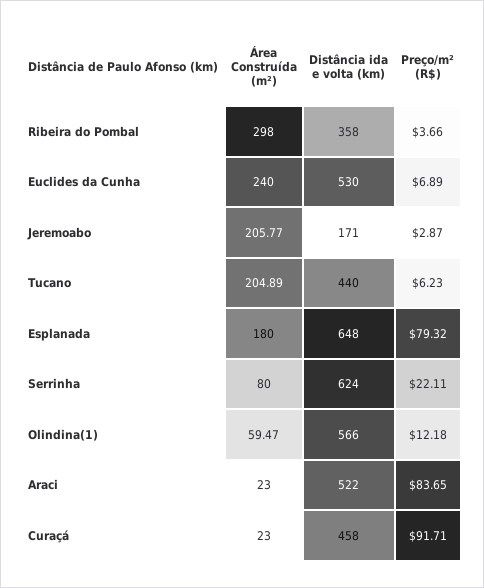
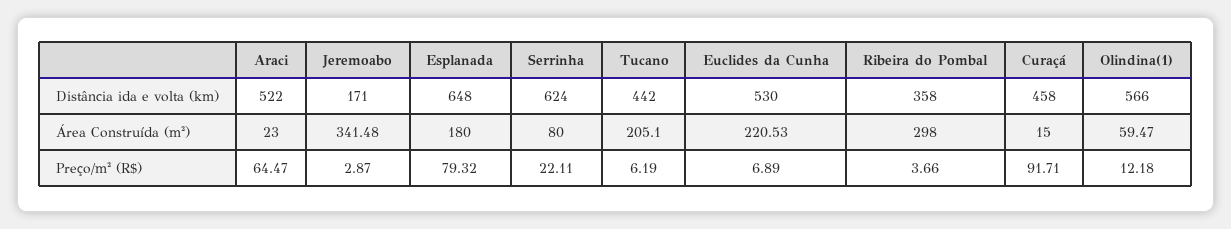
  {
    "Área Construída (m²)": {
      "Ribeira do Pombal": 298,
-     "Euclides da Cunha": 240,
+     "Euclides da Cunha": 220.53,
-     "Jeremoabo": 205.77,
+     "Jeremoabo": 341.48,
-     "Tucano": 204.89,
+     "Tucano": 205.1,
      "Esplanada": 180,
      "Serrinha": 80,
      "Olindina(1)": 59.47,
      "Araci": 23,
-     "Curaçá": 23
+     "Curaçá": 15
    },
    "Distância ida e volta (km)": {
      "Ribeira do Pombal": 358,
      "Euclides da Cunha": 530,
      "Jeremoabo": 171,
-     "Tucano": 440,
+     "Tucano": 442,
      "Esplanada": 648,
      "Serrinha": 624,
      "Olindina(1)": 566,
      "Araci": 522,
      "Curaçá": 458
    },
    "Preço/m² (R$)": {
      "Ribeira do Pombal": 3.66,
      "Euclides da Cunha": 6.89,
      "Jeremoabo": 2.87,
-     "Tucano": 6.23,
+     "Tucano": 6.19,
      "Esplanada": 79.32,
      "Serrinha": 22.11,
      "Olindina(1)": 12.18,
-     "Araci": 83.65,
+     "Araci": 64.47,
      "Curaçá": 91.71
    }
  }

